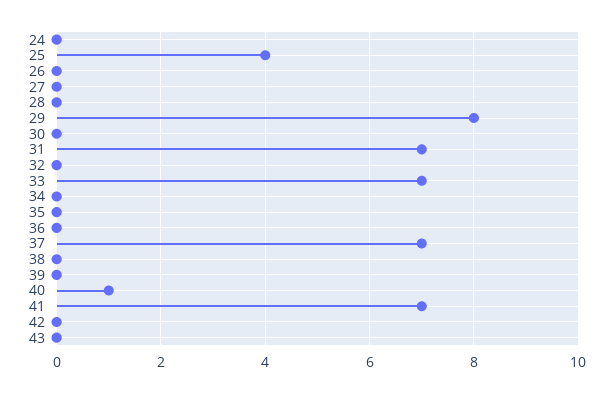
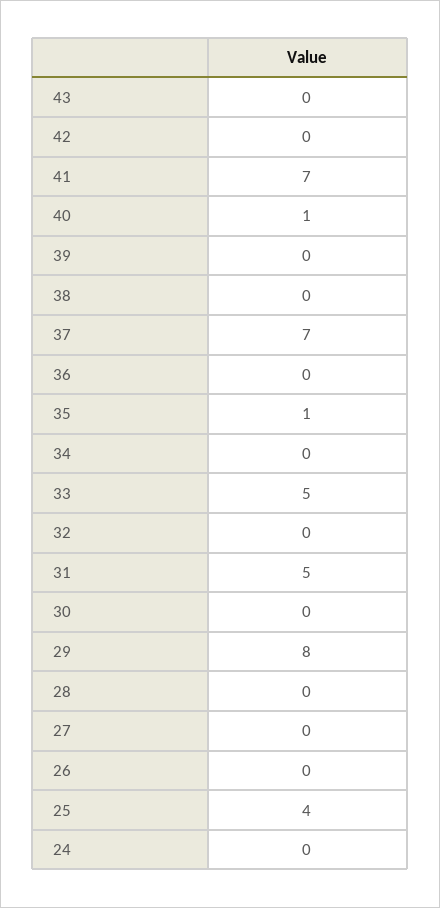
  {
    "24": 0,
    "25": 4,
    "26": 0,
    "27": 0,
    "28": 0,
    "29": 8,
    "30": 0,
-   "31": 7,
+   "31": 5,
    "32": 0,
-   "33": 7,
+   "33": 5,
    "34": 0,
-   "35": 0,
+   "35": 1,
    "36": 0,
    "37": 7,
    "38": 0,
    "39": 0,
    "40": 1,
    "41": 7,
    "42": 0,
    "43": 0
  }

